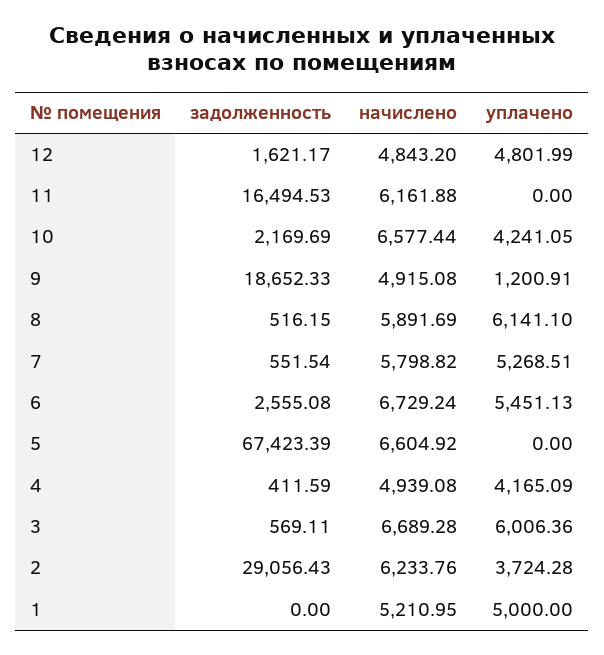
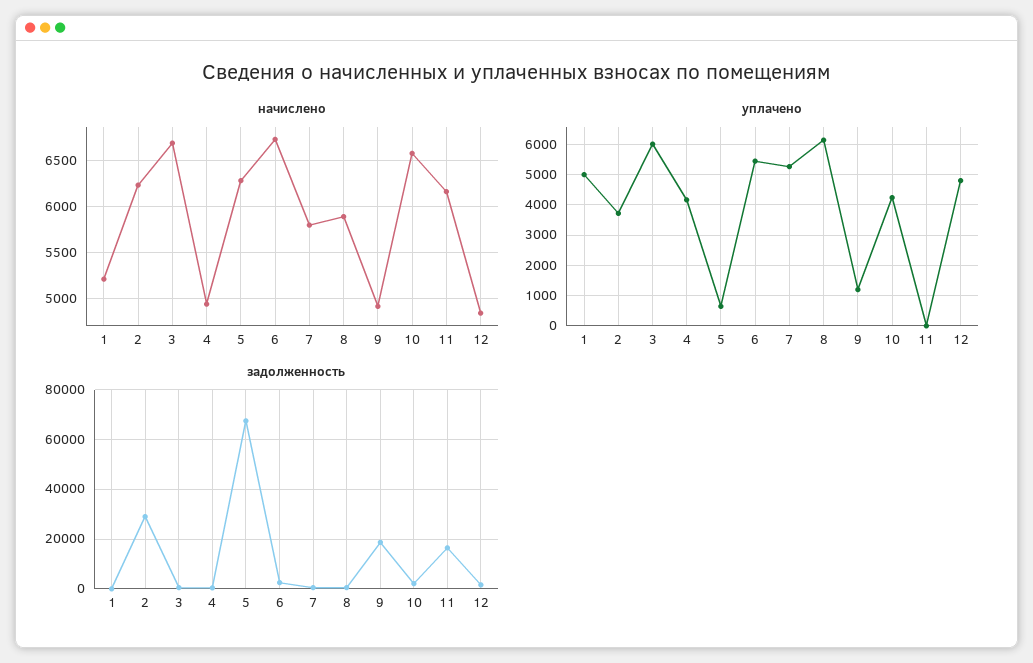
  {
    "задолженность": {
      "12": 1621.17,
      "11": 16494.53,
      "10": 2169.69,
      "9": 18652.33,
      "8": 516.15,
      "7": 551.54,
      "6": 2555.08,
      "5": 67423.39,
      "4": 411.59,
      "3": 569.11,
      "2": 29056.43,
      "1": 0
    },
    "начислено": {
      "12": 4843.2,
      "11": 6161.88,
      "10": 6577.44,
      "9": 4915.08,
      "8": 5891.69,
      "7": 5798.82,
      "6": 6729.24,
-     "5": 6604.92,
+     "5": 6300,
      "4": 4939.08,
      "3": 6689.28,
      "2": 6233.76,
      "1": 5210.95
    },
    "уплачено": {
      "12": 4801.99,
      "11": 0,
      "10": 4241.05,
      "9": 1200.91,
      "8": 6141.1,
      "7": 5268.51,
      "6": 5451.13,
-     "5": 0,
+     "5": 600,
      "4": 4165.09,
      "3": 6006.36,
      "2": 3724.28,
      "1": 5000
    }
  }

